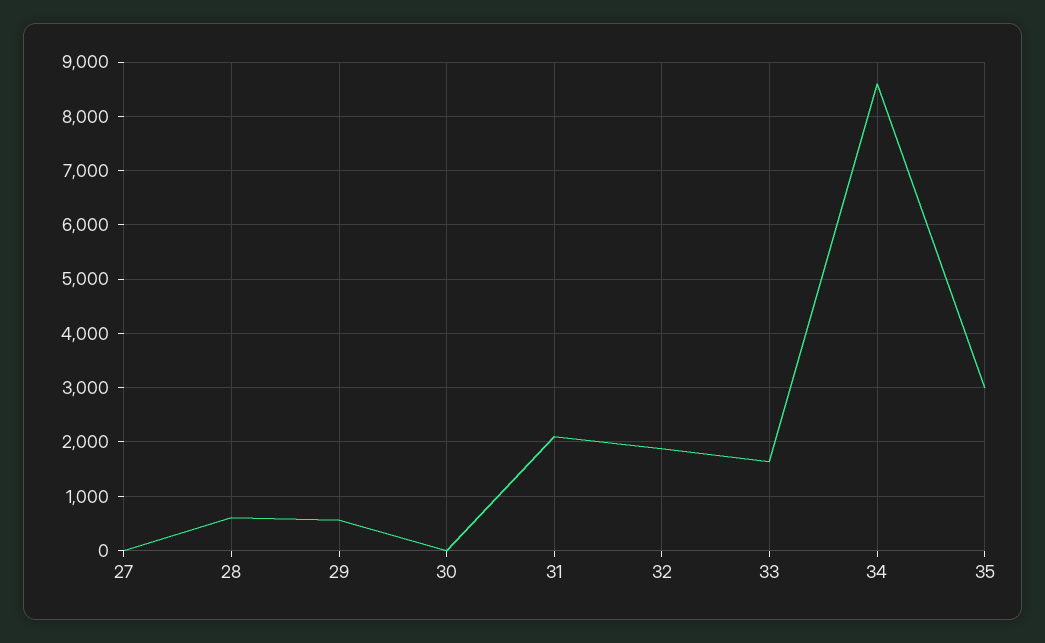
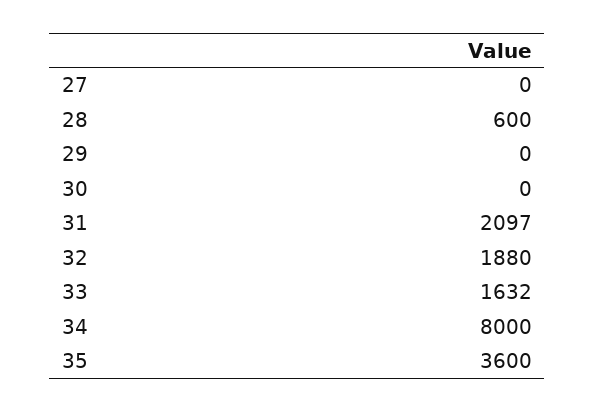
  {
    "27": 0,
    "28": 600,
-   "29": 600,
+   "29": 0,
    "30": 0,
    "31": 2097,
    "32": 1880,
    "33": 1632,
-   "34": 8600,
+   "34": 8000,
-   "35": 3000
+   "35": 3600
  }

